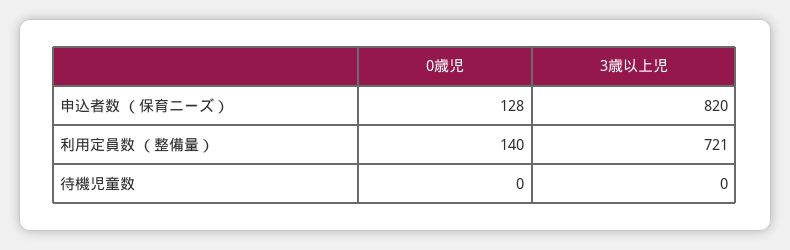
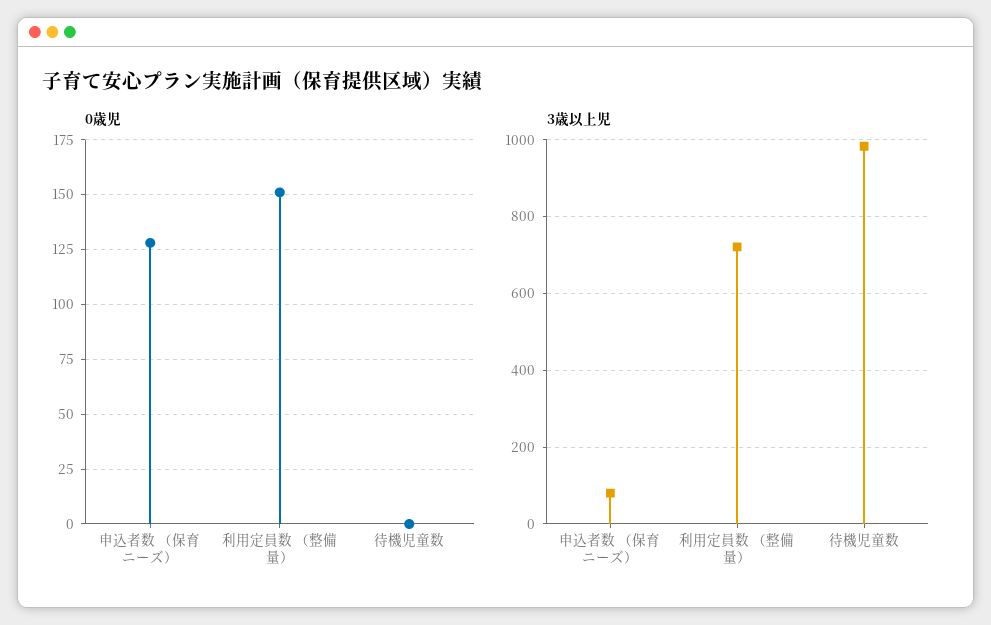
  {
    "0歳児": {
      "申込者数 （保育ニーズ）": 128,
-     "利用定員数 （整備量）": 140,
+     "利用定員数 （整備量）": 150,
      "待機児童数": 0
    },
    "3歳以上児": {
-     "申込者数 （保育ニーズ）": 820,
+     "申込者数 （保育ニーズ）": 80,
      "利用定員数 （整備量）": 721,
-     "待機児童数": 0
+     "待機児童数": 980
    }
  }

